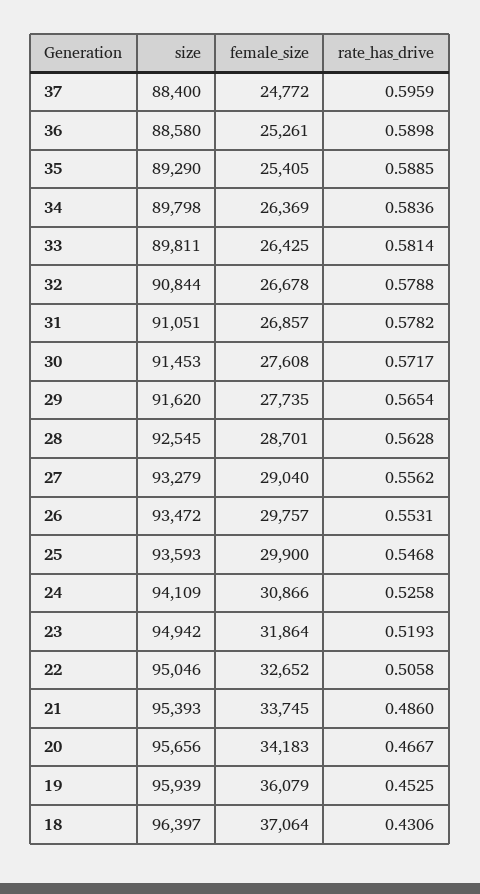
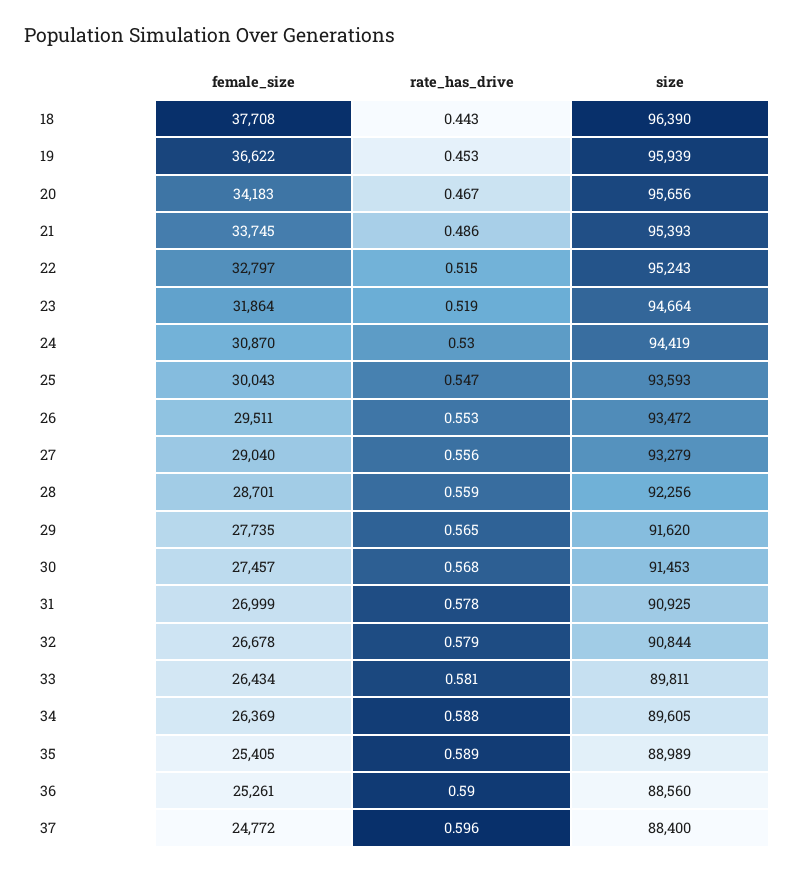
  {
    "size": {
      "37": 88400,
-     "36": 88580,
+     "36": 88560,
-     "35": 89290,
+     "35": 88989,
-     "34": 89798,
+     "34": 89605,
      "33": 89811,
      "32": 90844,
-     "31": 91051,
+     "31": 90925,
      "30": 91453,
      "29": 91620,
-     "28": 92545,
+     "28": 92256,
      "27": 93279,
      "26": 93472,
      "25": 93593,
-     "24": 94109,
+     "24": 94419,
-     "23": 94942,
+     "23": 94664,
-     "22": 95046,
+     "22": 95243,
      "21": 95393,
      "20": 95656,
      "19": 95939,
-     "18": 96397
+     "18": 96390
    },
    "female_size": {
      "37": 24772,
      "36": 25261,
      "35": 25405,
      "34": 26369,
-     "33": 26425,
+     "33": 26434,
      "32": 26678,
-     "31": 26857,
+     "31": 26999,
-     "30": 27608,
+     "30": 27457,
      "29": 27735,
      "28": 28701,
      "27": 29040,
-     "26": 29757,
+     "26": 29511,
-     "25": 29900,
+     "25": 30043,
-     "24": 30866,
+     "24": 30870,
      "23": 31864,
-     "22": 32652,
+     "22": 32797,
      "21": 33745,
      "20": 34183,
-     "19": 36079,
+     "19": 36622,
-     "18": 37064
+     "18": 37708
    },
    "rate_has_drive": {
      "37": 0.5959,
      "36": 0.5898,
      "35": 0.5885,
-     "34": 0.5836,
+     "34": 0.588,
      "33": 0.5814,
      "32": 0.5788,
      "31": 0.5782,
-     "30": 0.5717,
+     "30": 0.568,
      "29": 0.5654,
-     "28": 0.5628,
+     "28": 0.559,
      "27": 0.5562,
      "26": 0.5531,
      "25": 0.5468,
-     "24": 0.5258,
+     "24": 0.53,
      "23": 0.5193,
-     "22": 0.5058,
+     "22": 0.515,
      "21": 0.486,
      "20": 0.4667,
      "19": 0.4525,
-     "18": 0.4306
+     "18": 0.443
    }
  }

